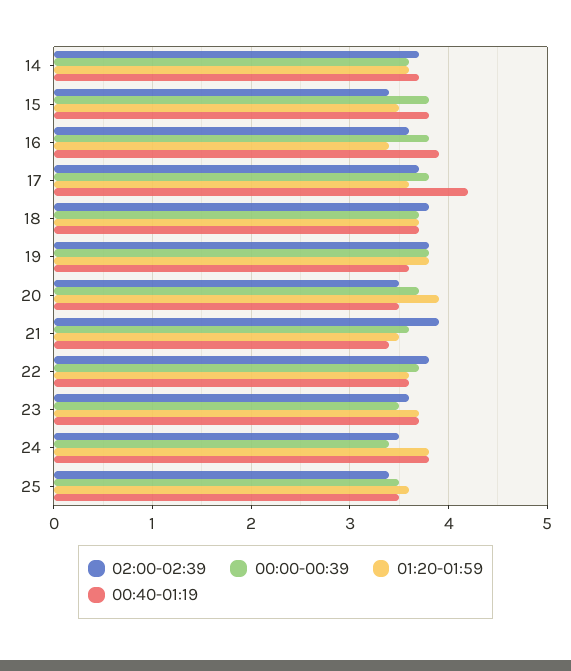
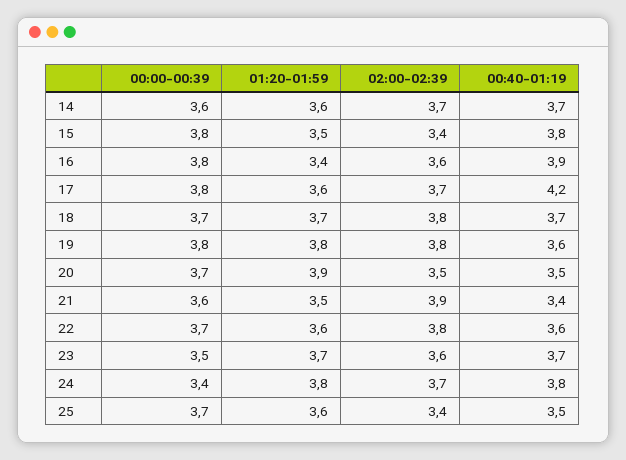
  {
    "02:00-02:39": {
      "14": 3.7,
      "15": 3.4,
      "16": 3.6,
      "17": 3.7,
      "18": 3.8,
      "19": 3.8,
      "20": 3.5,
      "21": 3.9,
      "22": 3.8,
      "23": 3.6,
-     "24": 3.5,
+     "24": 3.7,
      "25": 3.4
    },
    "00:00-00:39": {
      "14": 3.6,
      "15": 3.8,
      "16": 3.8,
      "17": 3.8,
      "18": 3.7,
      "19": 3.8,
      "20": 3.7,
      "21": 3.6,
      "22": 3.7,
      "23": 3.5,
      "24": 3.4,
-     "25": 3.5
+     "25": 3.7
    },
    "01:20-01:59": {
      "14": 3.6,
      "15": 3.5,
      "16": 3.4,
      "17": 3.6,
      "18": 3.7,
      "19": 3.8,
      "20": 3.9,
      "21": 3.5,
      "22": 3.6,
      "23": 3.7,
      "24": 3.8,
      "25": 3.6
    },
    "00:40-01:19": {
      "14": 3.7,
      "15": 3.8,
      "16": 3.9,
      "17": 4.2,
      "18": 3.7,
      "19": 3.6,
      "20": 3.5,
      "21": 3.4,
      "22": 3.6,
      "23": 3.7,
      "24": 3.8,
      "25": 3.5
    }
  }

